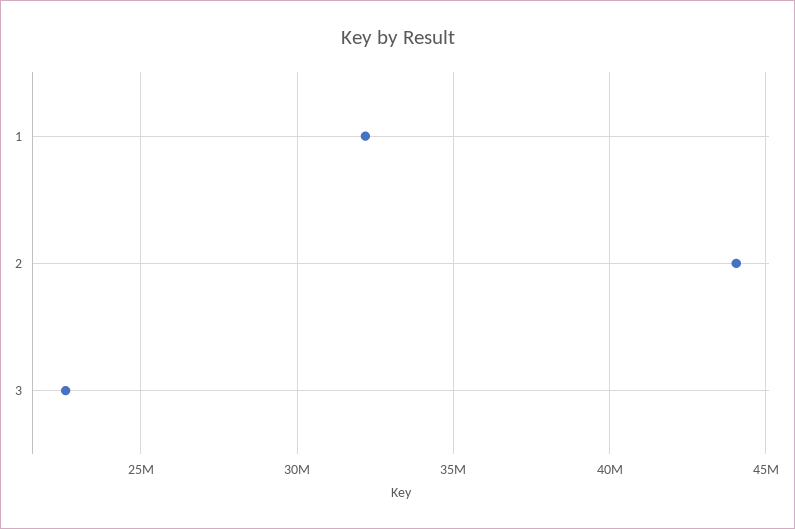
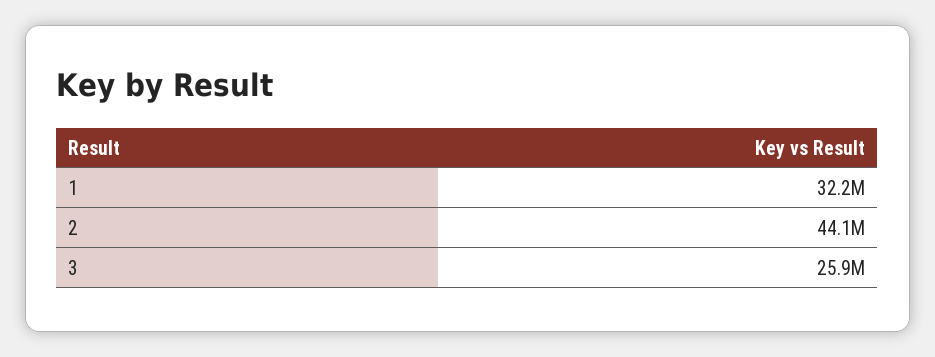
  {
    "1": 32200000,
    "2": 44100000,
-   "3": 22500000
+   "3": 25900000
  }

